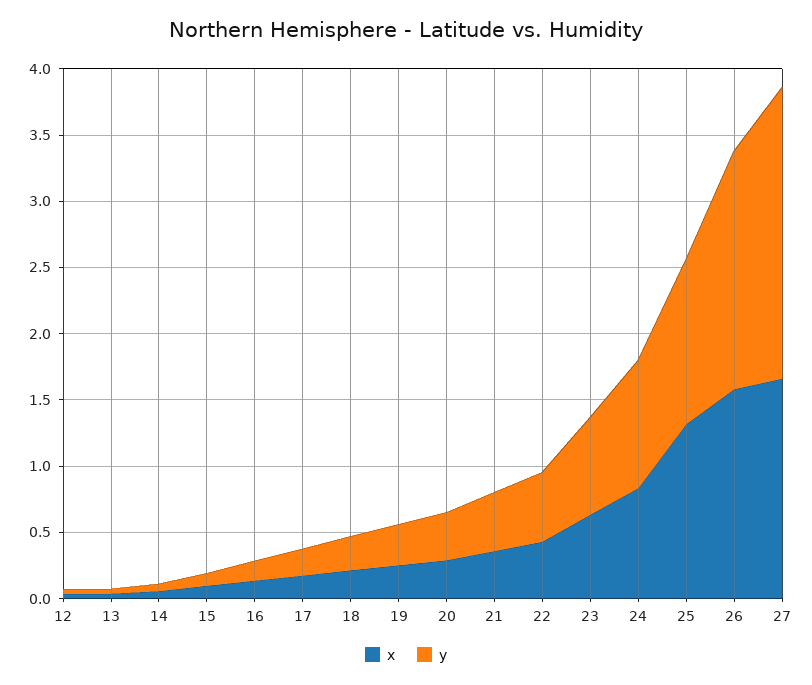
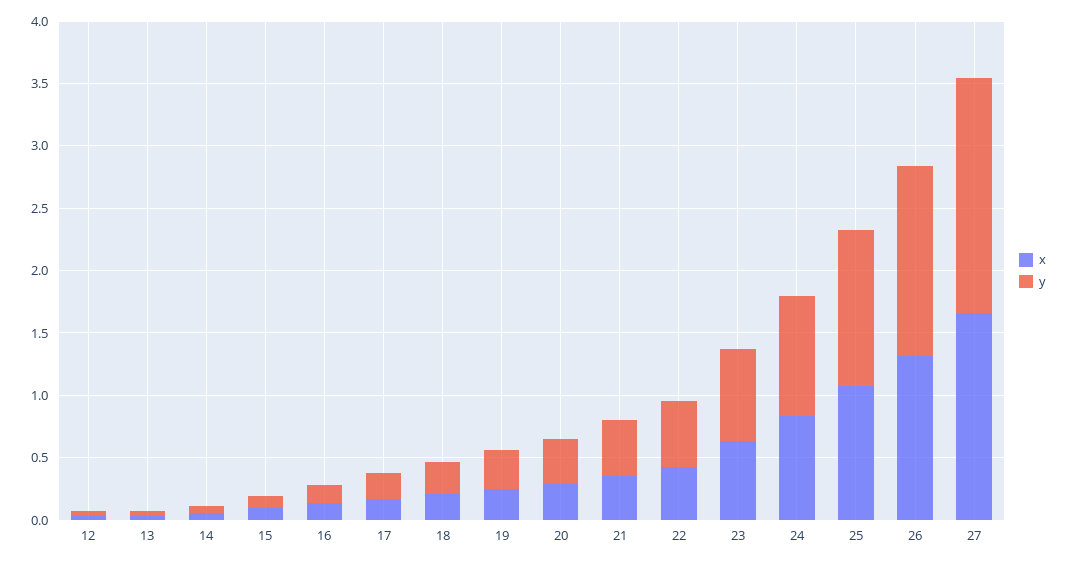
  {
    "x": {
      "12": 0,
      "13": 0,
      "14": 0.1,
      "15": 0.1,
      "16": 0.1,
      "17": 0.2,
      "18": 0.2,
      "19": 0.3,
      "20": 0.3,
      "21": 0.4,
      "22": 0.4,
      "23": 0.6,
      "24": 0.8,
-     "25": 1.3,
+     "25": 1.1,
-     "26": 1.6,
+     "26": 1.3,
      "27": 1.7
    },
    "y": {
      "12": 0,
      "13": 0,
      "14": 0.1,
      "15": 0.1,
      "16": 0.2,
      "17": 0.2,
      "18": 0.3,
      "19": 0.3,
      "20": 0.4,
      "21": 0.4,
      "22": 0.5,
      "23": 0.7,
      "24": 1,
      "25": 1.2,
-     "26": 1.8,
+     "26": 1.5,
-     "27": 2.2
+     "27": 1.9
    }
  }

